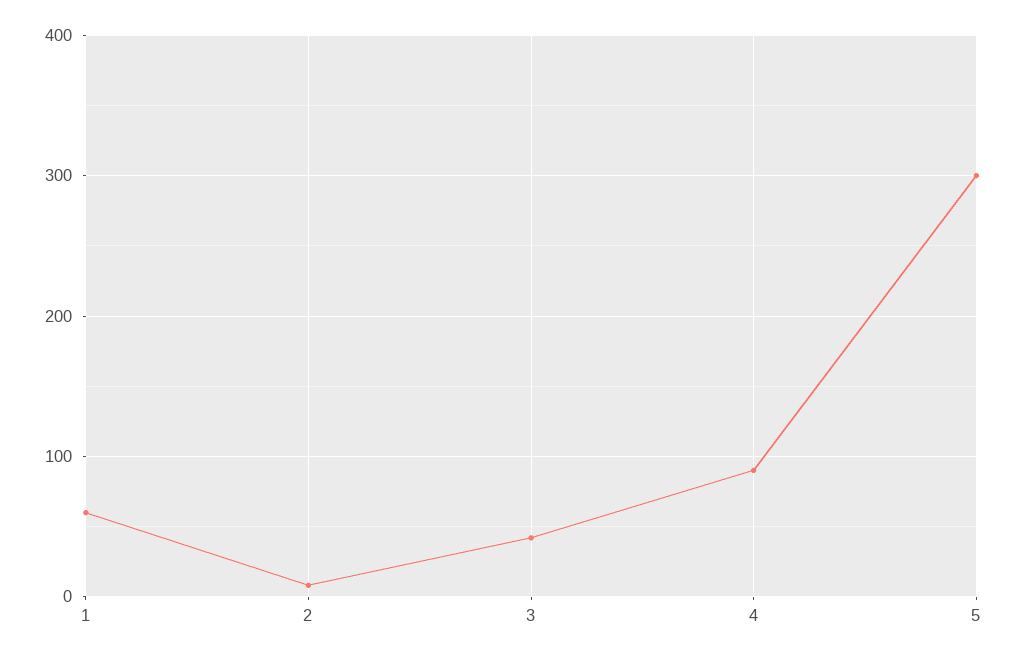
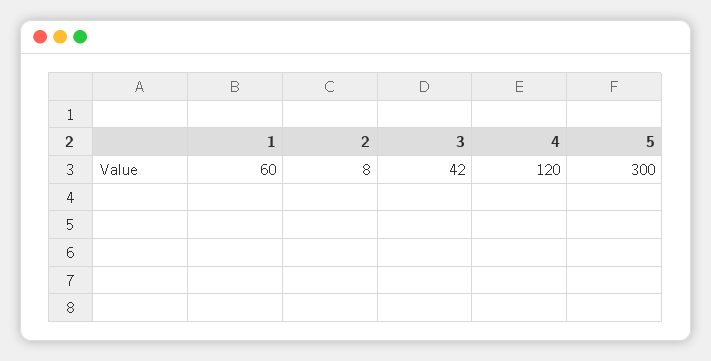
  {
    "1": 60,
    "2": 8,
    "3": 42,
-   "4": 90,
+   "4": 120,
    "5": 300
  }

